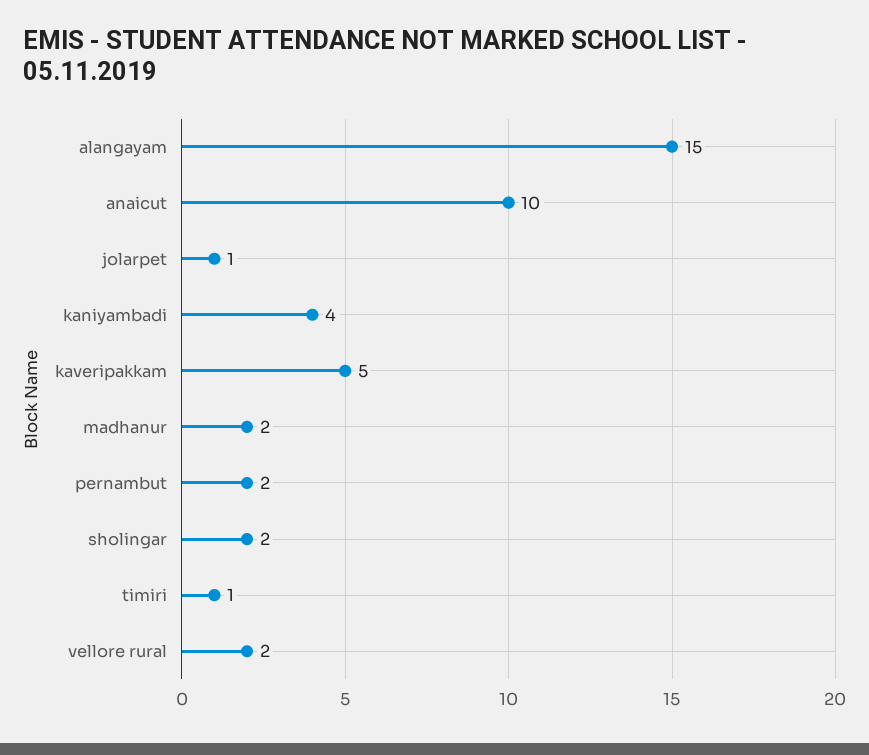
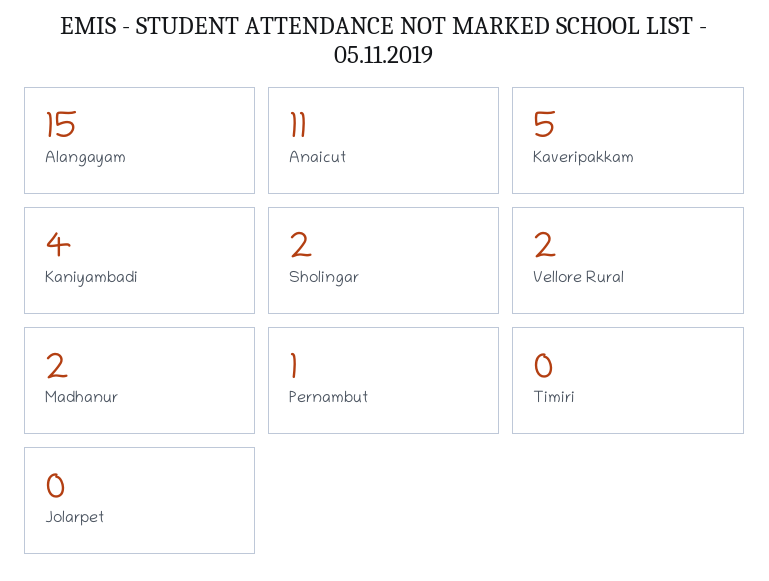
  {
    "alangayam": 15,
-   "anaicut": 10,
+   "anaicut": 11,
-   "jolarpet": 1,
+   "jolarpet": 0,
    "kaniyambadi": 4,
    "kaveripakkam": 5,
    "madhanur": 2,
-   "pernambut": 2,
+   "pernambut": 1,
    "sholingar": 2,
-   "timiri": 1,
+   "timiri": 0,
    "vellore rural": 2
  }

